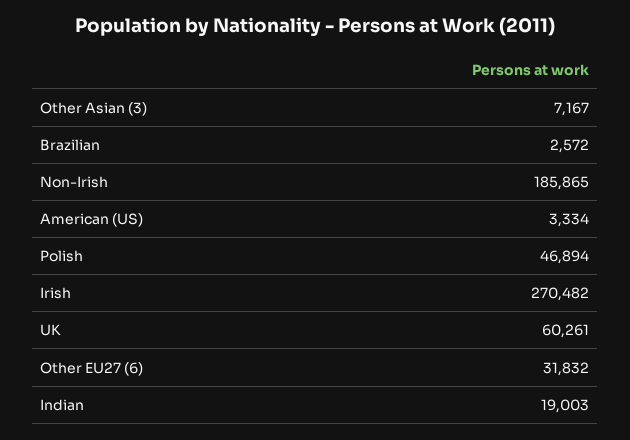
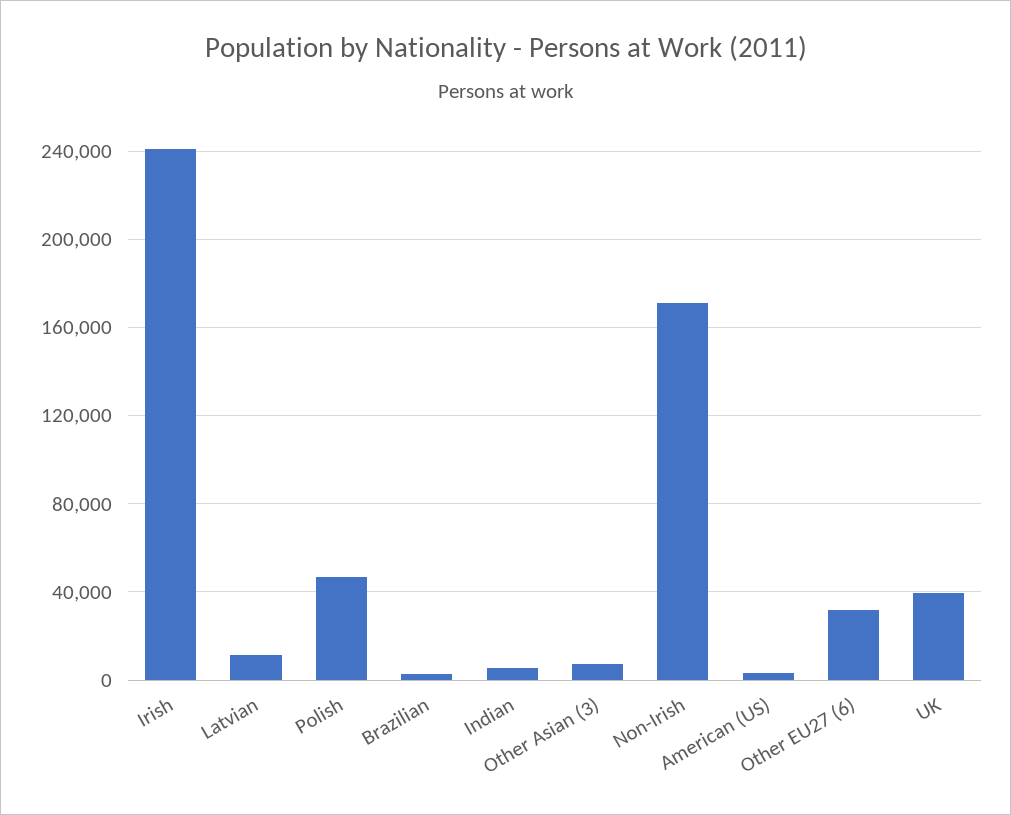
  {
    "Other Asian (3)": 7167,
    "Brazilian": 2572,
-   "Non-Irish": 185865,
+   "Non-Irish": 170000,
    "American (US)": 3334,
    "Polish": 46894,
-   "Irish": 270482,
+   "Irish": 240000,
-   "UK": 60261,
+   "UK": 40000,
    "Other EU27 (6)": 31832,
-   "Indian": 19003
+   "Indian": 5000,
+   "Latvian": 10000
  }

